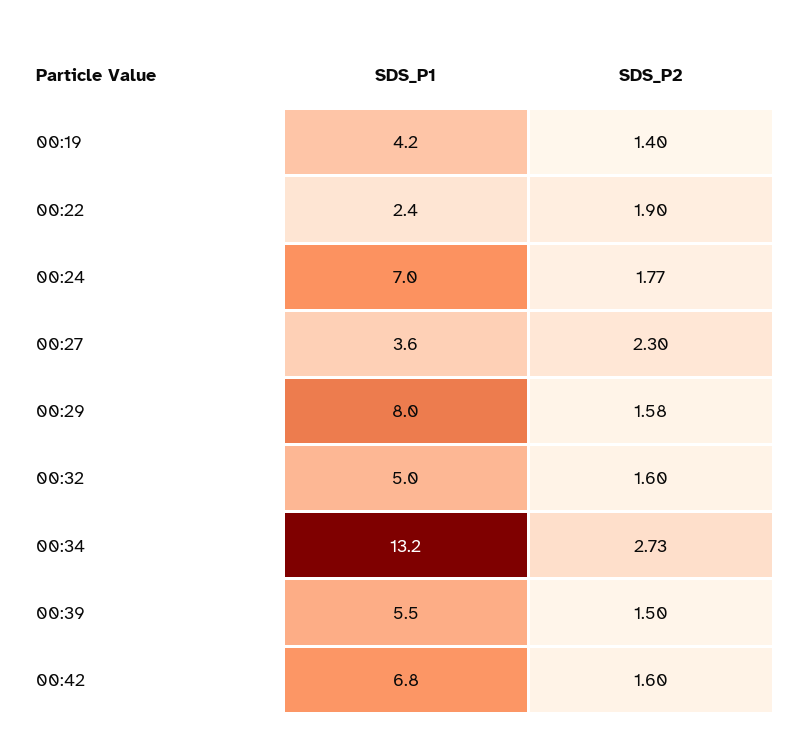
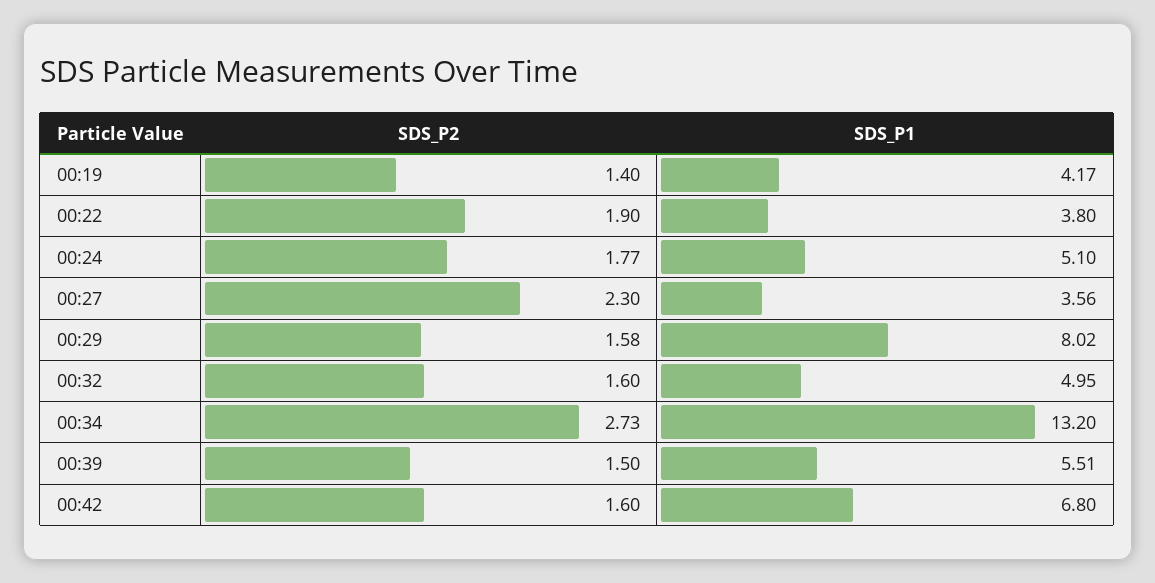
  {
    "SDS_P1": {
      "00:19": 4.17,
-     "00:22": 2.4,
+     "00:22": 3.8,
-     "00:24": 7,
+     "00:24": 5.1,
      "00:27": 3.56,
      "00:29": 8.02,
      "00:32": 4.95,
      "00:34": 13.2,
      "00:39": 5.51,
      "00:42": 6.8
    },
    "SDS_P2": {
      "00:19": 1.4,
      "00:22": 1.9,
      "00:24": 1.77,
      "00:27": 2.3,
      "00:29": 1.58,
      "00:32": 1.6,
      "00:34": 2.73,
      "00:39": 1.5,
      "00:42": 1.6
    }
  }

